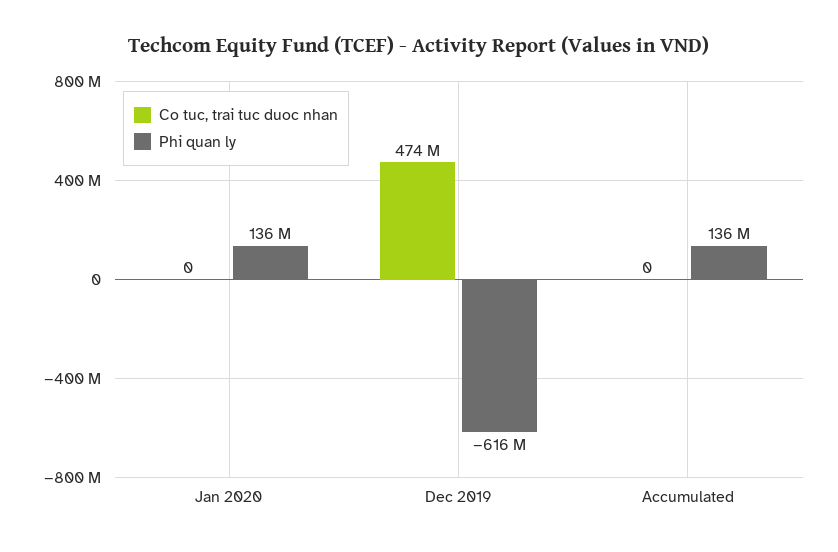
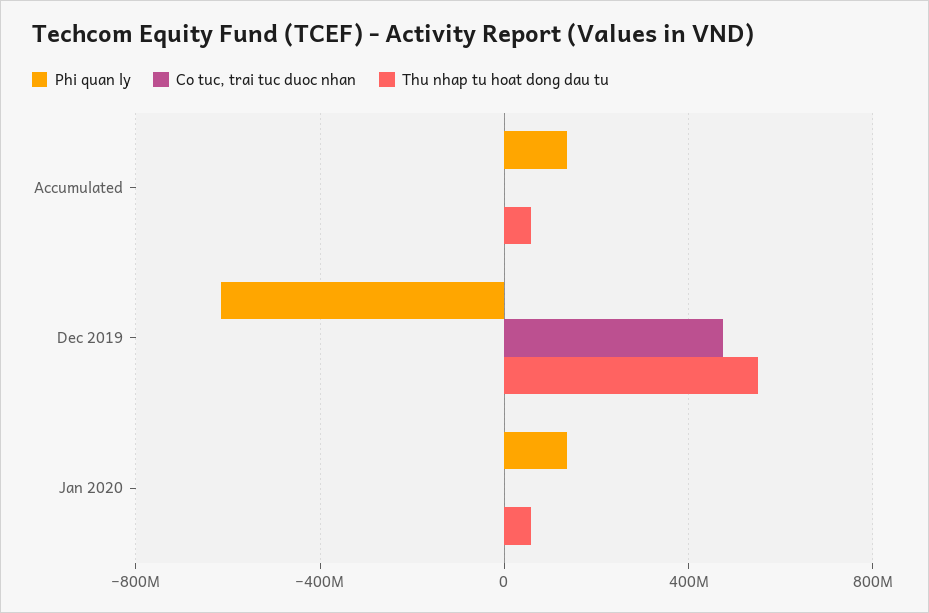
  {
    "Co tuc, trai tuc duoc nhan": {
      "Jan 2020": 0,
      "Dec 2019": 474000000,
      "Accumulated": 0
    },
    "Phi quan ly": {
      "Jan 2020": 136000000,
      "Dec 2019": -616000000,
      "Accumulated": 136000000
-   }
+   },
+   "Thu nhap tu hoat dong dau tu": {
+     "Accumulated": 50000000,
+     "Dec 2019": 550000000,
+     "Jan 2020": 50000000
+   }
  }

